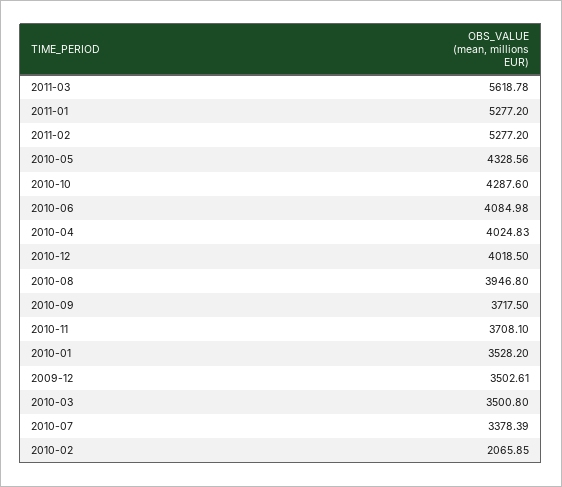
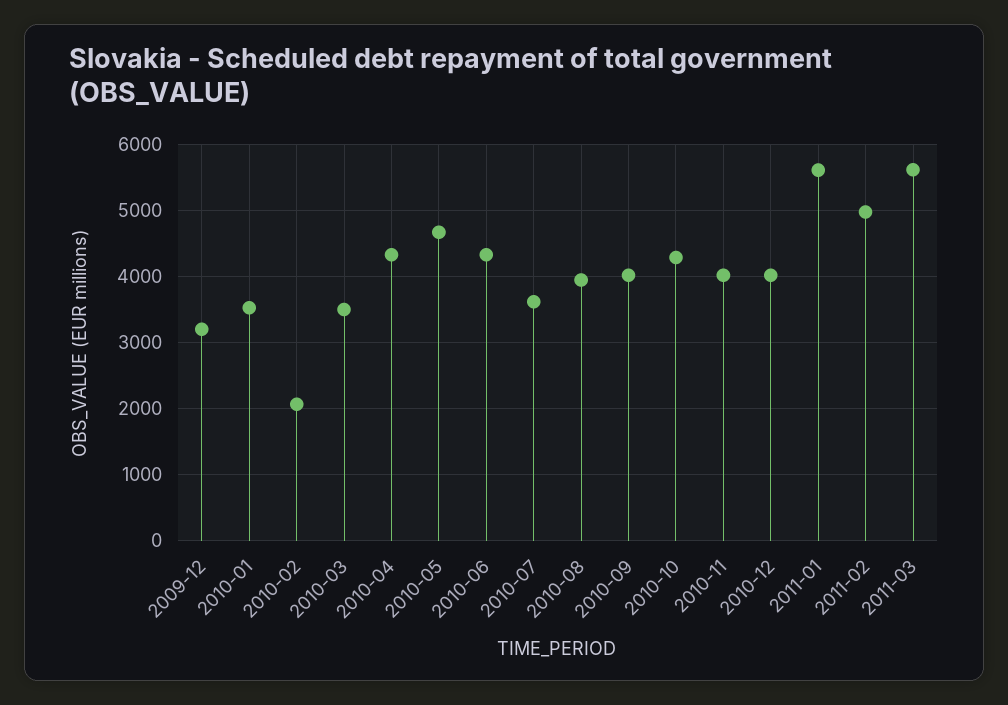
  {
    "2011-03": 5618.78,
-   "2011-01": 5277.2,
+   "2011-01": 5600,
-   "2011-02": 5277.2,
+   "2011-02": 5000,
-   "2010-05": 4328.56,
+   "2010-05": 4700,
    "2010-10": 4287.6,
-   "2010-06": 4084.98,
+   "2010-06": 4300,
-   "2010-04": 4024.83,
+   "2010-04": 4300,
    "2010-12": 4018.5,
    "2010-08": 3946.8,
-   "2010-09": 3717.5,
+   "2010-09": 4000,
-   "2010-11": 3708.1,
+   "2010-11": 4000,
    "2010-01": 3528.2,
-   "2009-12": 3502.61,
+   "2009-12": 3200,
    "2010-03": 3500.8,
-   "2010-07": 3378.39,
+   "2010-07": 3600,
    "2010-02": 2065.85
  }

